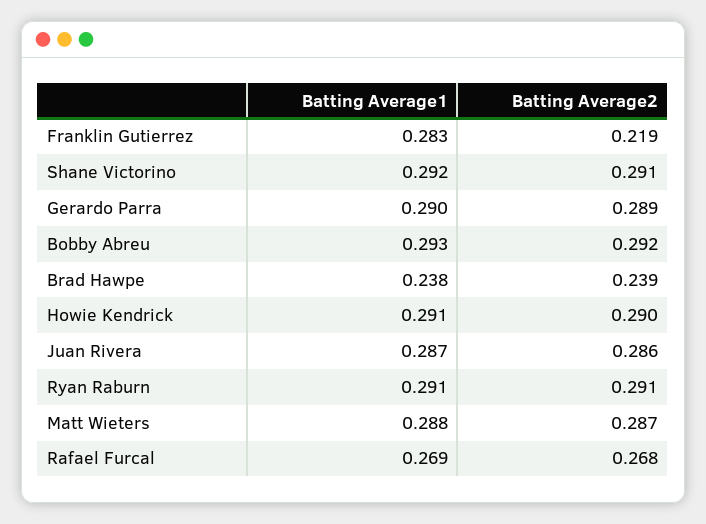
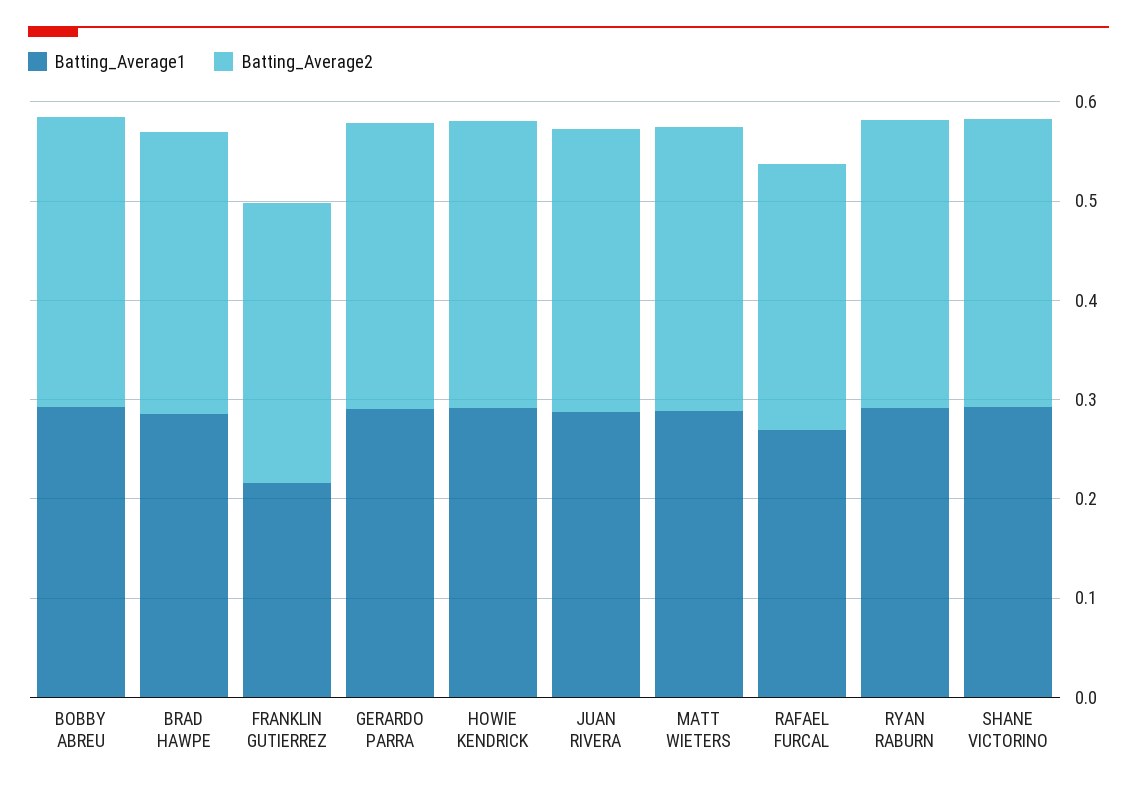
  {
    "Batting Average1": {
-     "Franklin Gutierrez": 0.283,
+     "Franklin Gutierrez": 0.22,
      "Shane Victorino": 0.292,
      "Gerardo Parra": 0.29,
      "Bobby Abreu": 0.293,
-     "Brad Hawpe": 0.238,
+     "Brad Hawpe": 0.28,
      "Howie Kendrick": 0.291,
      "Juan Rivera": 0.287,
      "Ryan Raburn": 0.291,
      "Matt Wieters": 0.288,
      "Rafael Furcal": 0.269
    },
    "Batting Average2": {
-     "Franklin Gutierrez": 0.219,
+     "Franklin Gutierrez": 0.28,
      "Shane Victorino": 0.291,
      "Gerardo Parra": 0.289,
      "Bobby Abreu": 0.292,
-     "Brad Hawpe": 0.239,
+     "Brad Hawpe": 0.28,
      "Howie Kendrick": 0.29,
      "Juan Rivera": 0.286,
      "Ryan Raburn": 0.291,
      "Matt Wieters": 0.287,
      "Rafael Furcal": 0.268
    }
  }

